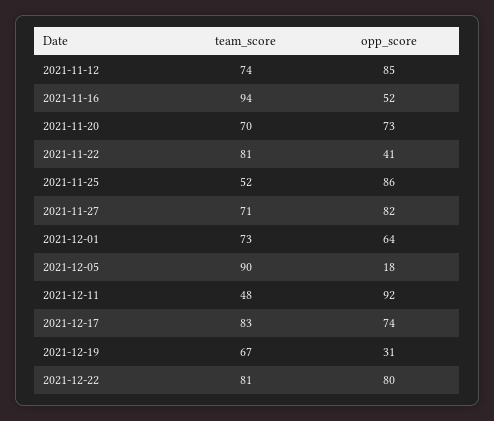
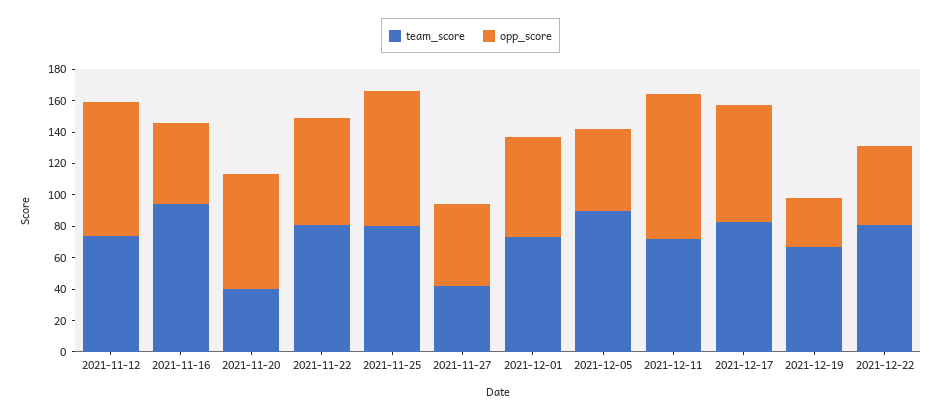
  {
    "team_score": {
      "2021-11-12": 74,
      "2021-11-16": 94,
-     "2021-11-20": 70,
+     "2021-11-20": 40,
      "2021-11-22": 81,
-     "2021-11-25": 52,
+     "2021-11-25": 80,
-     "2021-11-27": 71,
+     "2021-11-27": 40,
      "2021-12-01": 73,
      "2021-12-05": 90,
-     "2021-12-11": 48,
+     "2021-12-11": 70,
      "2021-12-17": 83,
      "2021-12-19": 67,
      "2021-12-22": 81
    },
    "opp_score": {
      "2021-11-12": 85,
      "2021-11-16": 52,
      "2021-11-20": 73,
-     "2021-11-22": 41,
+     "2021-11-22": 70,
      "2021-11-25": 86,
-     "2021-11-27": 82,
+     "2021-11-27": 50,
      "2021-12-01": 64,
-     "2021-12-05": 18,
+     "2021-12-05": 50,
      "2021-12-11": 92,
      "2021-12-17": 74,
      "2021-12-19": 31,
-     "2021-12-22": 80
+     "2021-12-22": 50
    }
  }

